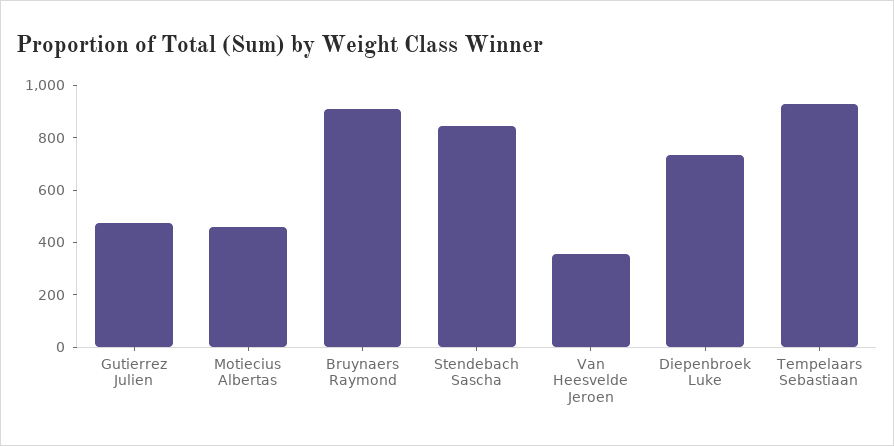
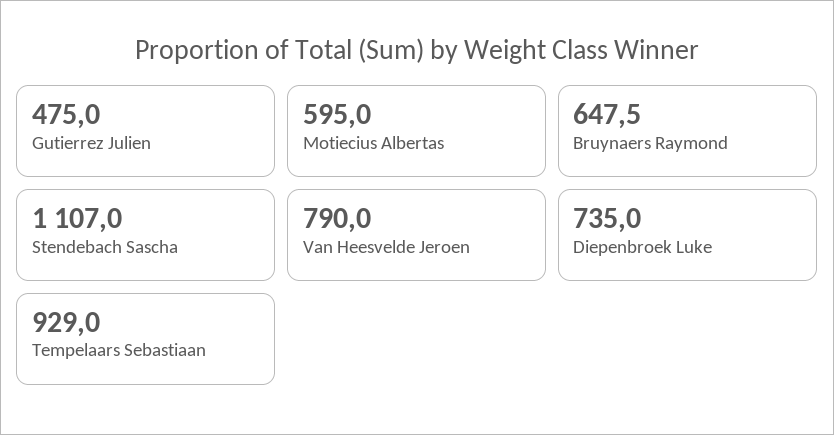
  {
    "Gutierrez Julien": 475,
-   "Motiecius Albertas": 450,
+   "Motiecius Albertas": 595,
-   "Bruynaers Raymond": 900,
+   "Bruynaers Raymond": 647.5,
-   "Stendebach Sascha": 850,
+   "Stendebach Sascha": 1107,
-   "Van Heesvelde Jeroen": 350,
+   "Van Heesvelde Jeroen": 790,
    "Diepenbroek Luke": 735,
    "Tempelaars Sebastiaan": 929
  }

